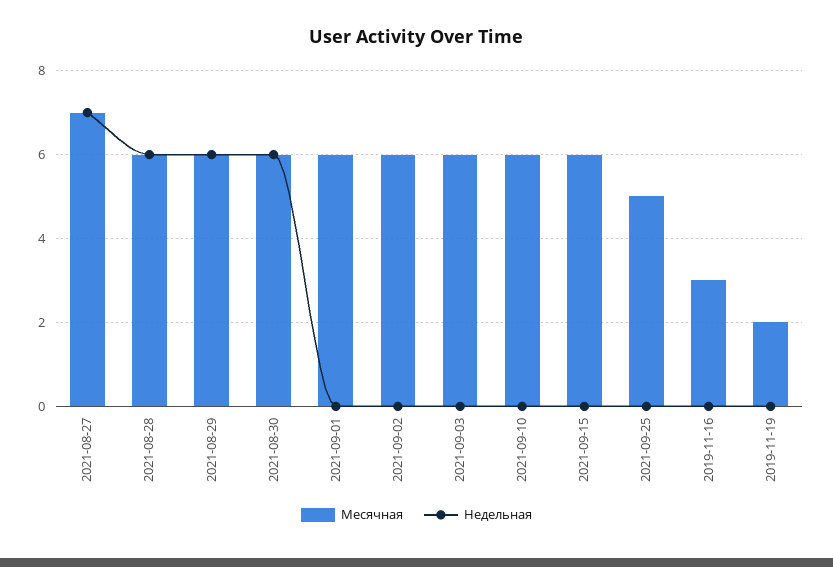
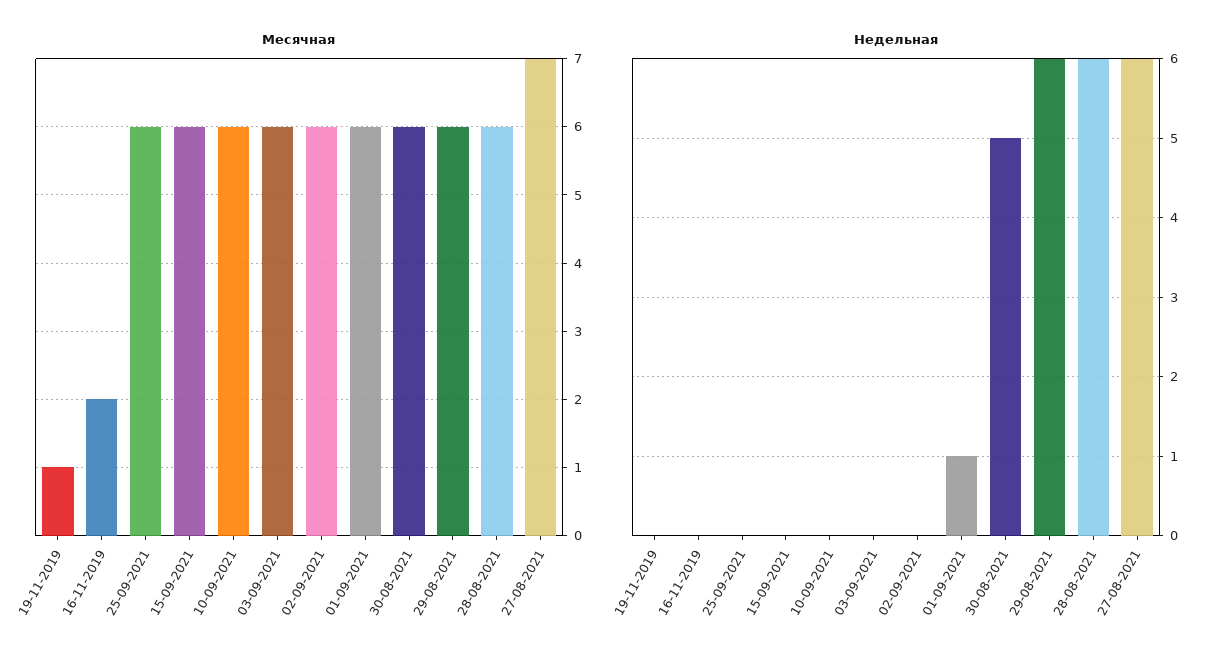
  {
    "Месячная": {
      "2021-08-27": 7,
      "2021-08-28": 6,
      "2021-08-29": 6,
      "2021-08-30": 6,
      "2021-09-01": 6,
      "2021-09-02": 6,
      "2021-09-03": 6,
      "2021-09-10": 6,
      "2021-09-15": 6,
-     "2021-09-25": 5,
+     "2021-09-25": 6,
-     "2019-11-16": 3,
+     "2019-11-16": 2,
-     "2019-11-19": 2
+     "2019-11-19": 1
    },
    "Недельная": {
-     "2021-08-27": 7,
+     "2021-08-27": 6,
      "2021-08-28": 6,
      "2021-08-29": 6,
-     "2021-08-30": 6,
+     "2021-08-30": 5,
-     "2021-09-01": 0,
+     "2021-09-01": 1,
      "2021-09-02": 0,
      "2021-09-03": 0,
      "2021-09-10": 0,
      "2021-09-15": 0,
      "2021-09-25": 0,
      "2019-11-16": 0,
      "2019-11-19": 0
    }
  }

